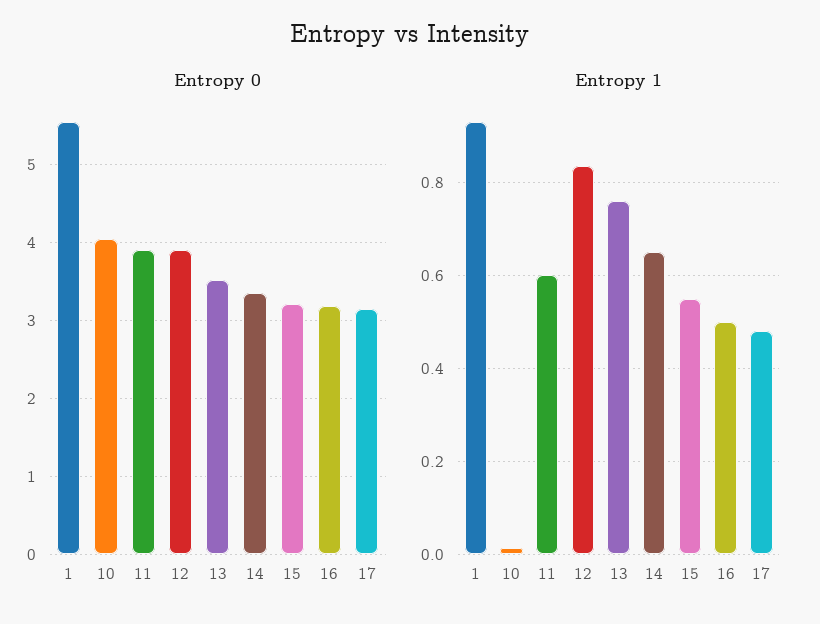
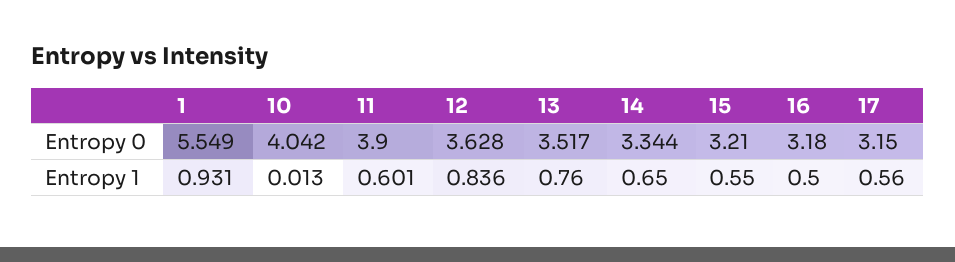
  {
    "Entropy 0": {
      "1": 5.549,
      "10": 4.042,
      "11": 3.9,
-     "12": 3.9,
+     "12": 3.628,
      "13": 3.517,
      "14": 3.344,
      "15": 3.21,
      "16": 3.18,
      "17": 3.15
    },
    "Entropy 1": {
      "1": 0.931,
      "10": 0.013,
      "11": 0.601,
      "12": 0.836,
      "13": 0.76,
      "14": 0.65,
      "15": 0.55,
      "16": 0.5,
-     "17": 0.48
+     "17": 0.56
    }
  }

